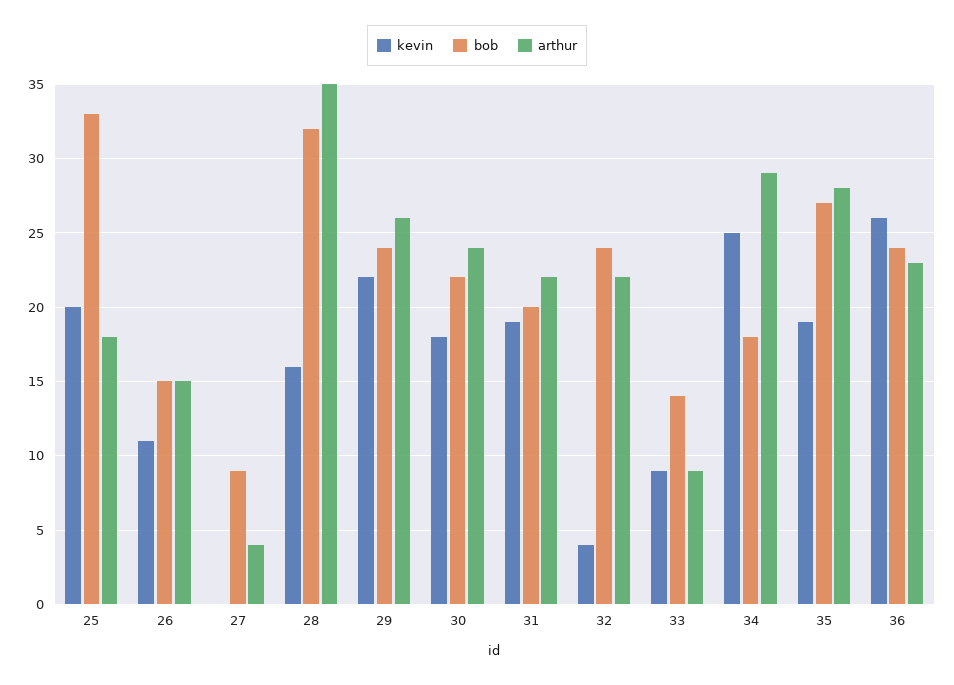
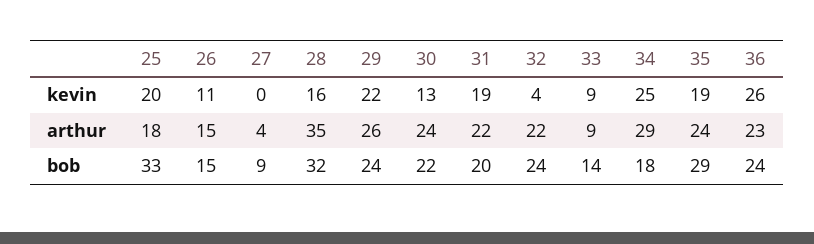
  {
    "kevin": {
      "25": 20,
      "26": 11,
      "27": 0,
      "28": 16,
      "29": 22,
-     "30": 18,
+     "30": 13,
      "31": 19,
      "32": 4,
      "33": 9,
      "34": 25,
      "35": 19,
      "36": 26
    },
    "bob": {
      "25": 33,
      "26": 15,
      "27": 9,
      "28": 32,
      "29": 24,
      "30": 22,
      "31": 20,
      "32": 24,
      "33": 14,
      "34": 18,
-     "35": 27,
+     "35": 29,
      "36": 24
    },
    "arthur": {
      "25": 18,
      "26": 15,
      "27": 4,
      "28": 35,
      "29": 26,
      "30": 24,
      "31": 22,
      "32": 22,
      "33": 9,
      "34": 29,
-     "35": 28,
+     "35": 24,
      "36": 23
    }
  }

